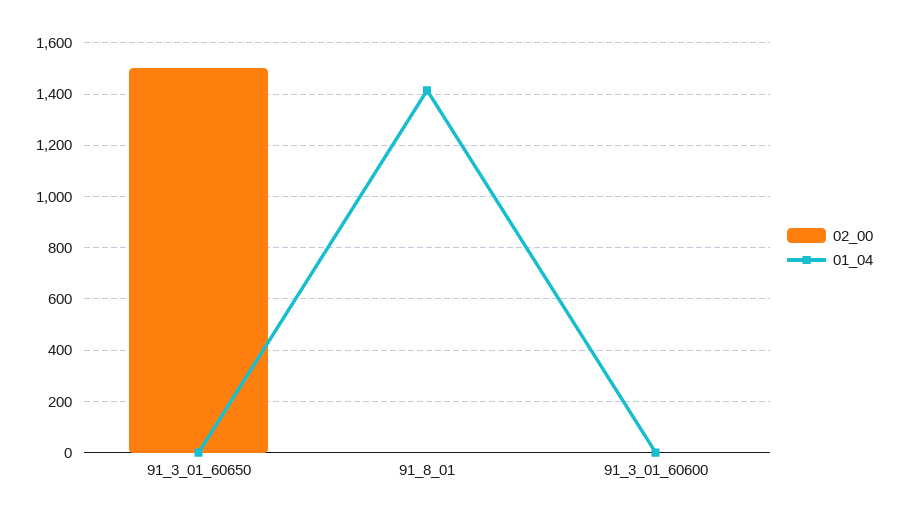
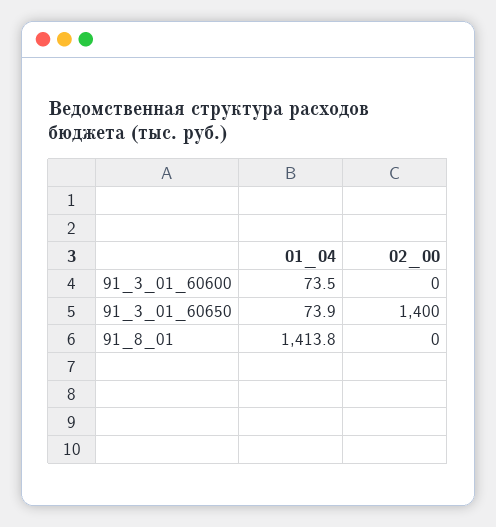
  {
    "02_00": {
-     "91_3_01_60650": 1500,
+     "91_3_01_60650": 1400,
      "91_8_01": 0,
      "91_3_01_60600": 0
    },
    "01_04": {
-     "91_3_01_60650": 0,
+     "91_3_01_60650": 73.9,
      "91_8_01": 1413.8,
-     "91_3_01_60600": 0
+     "91_3_01_60600": 73.5
    }
  }

